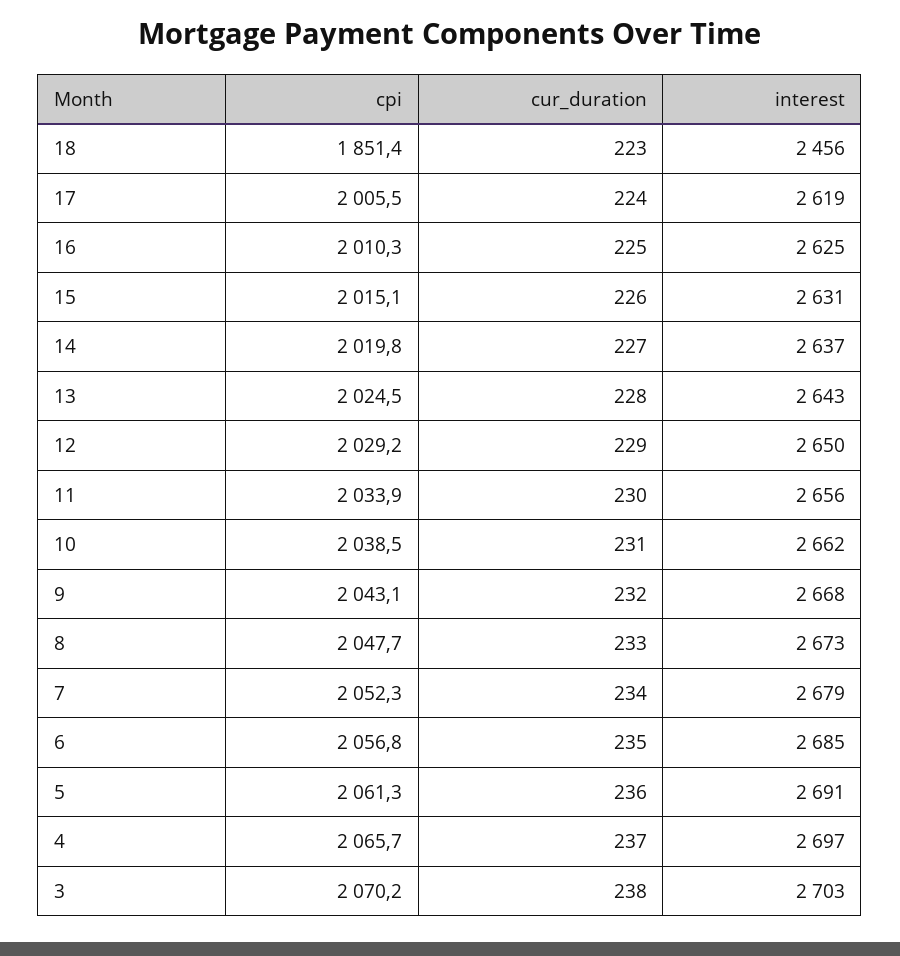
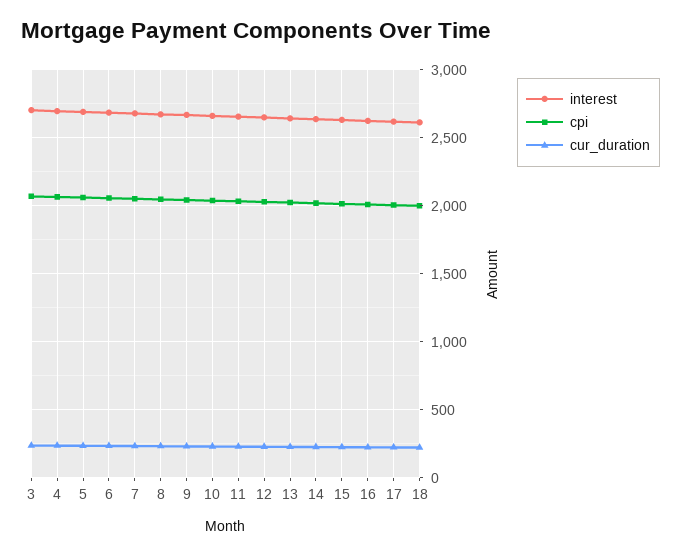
  {
    "cpi": {
-     "18": 1851.4,
+     "18": 2000,
      "17": 2005.5,
      "16": 2010.3,
      "15": 2015.1,
      "14": 2019.8,
      "13": 2024.5,
      "12": 2029.2,
      "11": 2033.9,
      "10": 2038.5,
      "9": 2043.1,
      "8": 2047.7,
      "7": 2052.3,
      "6": 2056.8,
      "5": 2061.3,
      "4": 2065.7,
      "3": 2070.2
    },
    "cur_duration": {
      "18": 223,
      "17": 224,
      "16": 225,
      "15": 226,
      "14": 227,
      "13": 228,
      "12": 229,
      "11": 230,
      "10": 231,
      "9": 232,
      "8": 233,
      "7": 234,
      "6": 235,
      "5": 236,
      "4": 237,
      "3": 238
    },
    "interest": {
-     "18": 2456,
+     "18": 2600,
      "17": 2619,
      "16": 2625,
      "15": 2631,
      "14": 2637,
      "13": 2643,
      "12": 2650,
      "11": 2656,
      "10": 2662,
      "9": 2668,
      "8": 2673,
      "7": 2679,
      "6": 2685,
      "5": 2691,
      "4": 2697,
      "3": 2703
    }
  }

